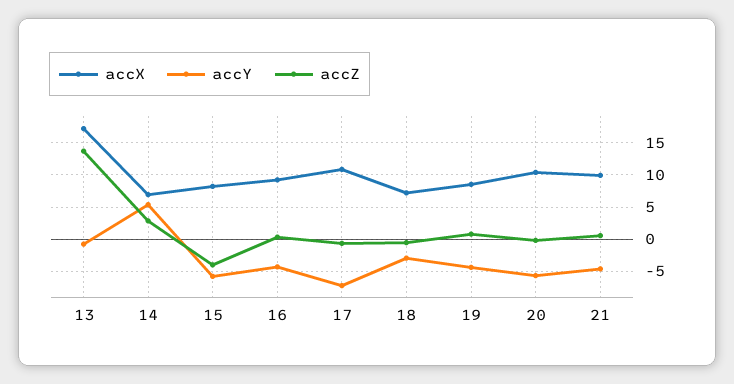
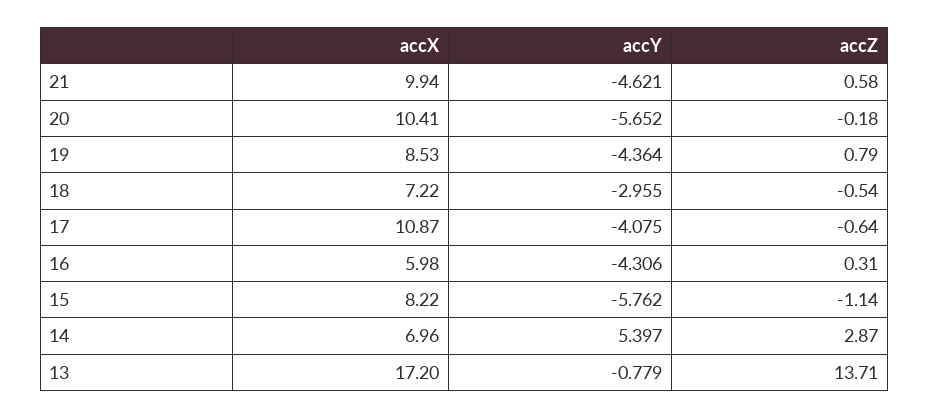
  {
    "accX": {
      "13": 17.2,
      "14": 6.96,
      "15": 8.22,
-     "16": 9,
+     "16": 5.98,
      "17": 10.87,
      "18": 7.22,
      "19": 8.53,
      "20": 10.41,
      "21": 9.94
    },
    "accY": {
      "13": -0.779,
      "14": 5.397,
      "15": -5.762,
      "16": -4.306,
-     "17": -7,
+     "17": -4.075,
      "18": -2.955,
      "19": -4.364,
      "20": -5.652,
      "21": -4.621
    },
    "accZ": {
      "13": 13.71,
      "14": 2.87,
-     "15": -4,
+     "15": -1.14,
      "16": 0.31,
      "17": -0.64,
      "18": -0.54,
      "19": 0.79,
      "20": -0.18,
      "21": 0.58
    }
  }

